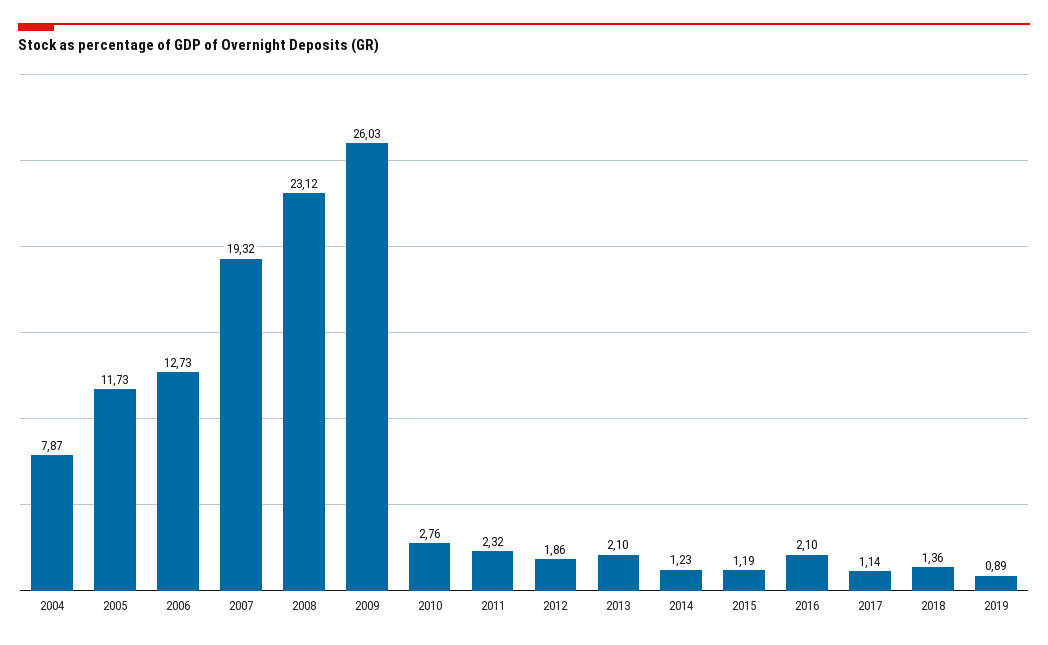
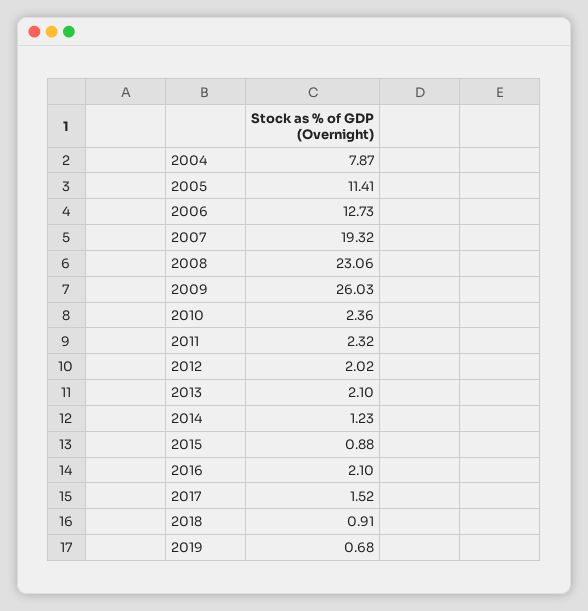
  {
    "2004": 7.87,
-   "2005": 11.73,
+   "2005": 11.41,
    "2006": 12.73,
    "2007": 19.32,
-   "2008": 23.12,
+   "2008": 23.06,
    "2009": 26.03,
-   "2010": 2.76,
+   "2010": 2.36,
    "2011": 2.32,
-   "2012": 1.86,
+   "2012": 2.02,
    "2013": 2.1,
    "2014": 1.23,
-   "2015": 1.19,
+   "2015": 0.88,
    "2016": 2.1,
-   "2017": 1.14,
+   "2017": 1.52,
-   "2018": 1.36,
+   "2018": 0.91,
-   "2019": 0.89
+   "2019": 0.68
  }

